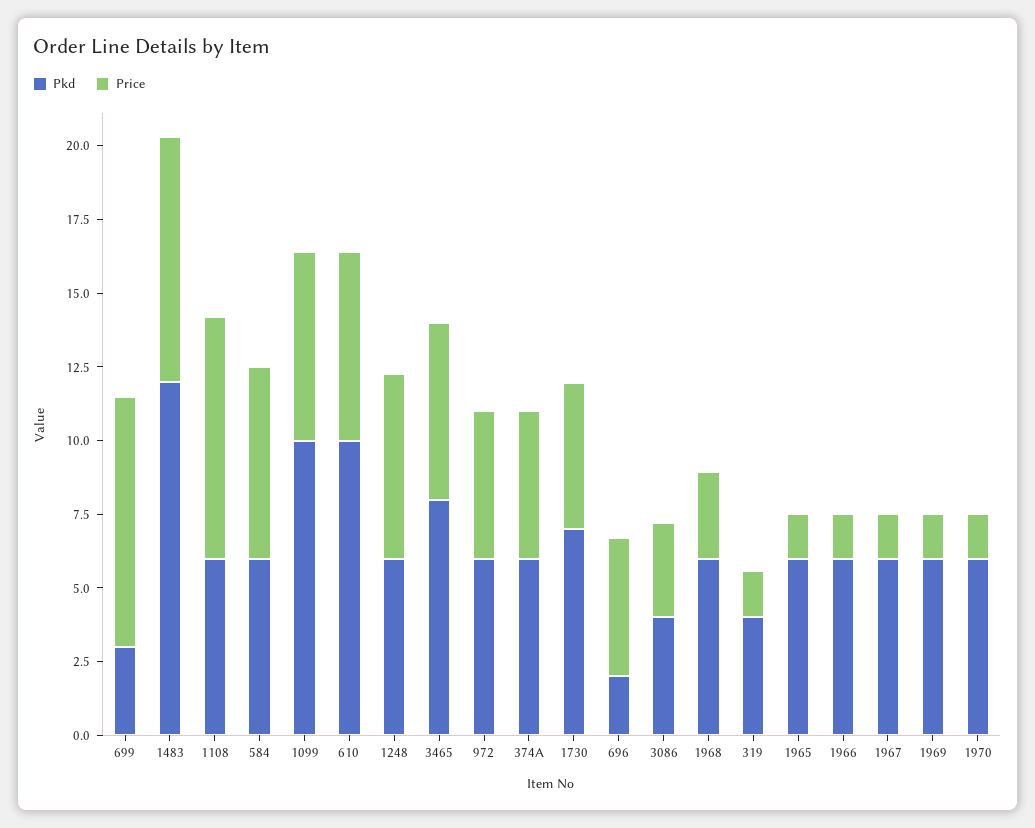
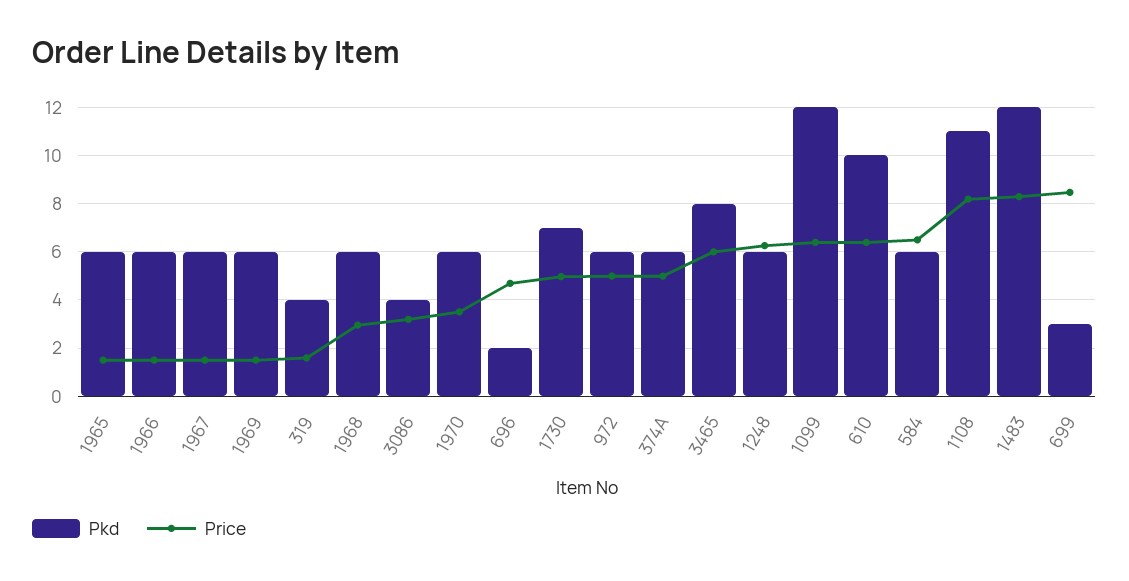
  {
    "Pkd": {
      "699": 3,
      "1483": 12,
-     "1108": 6,
+     "1108": 11,
      "584": 6,
-     "1099": 10,
+     "1099": 12,
      "610": 10,
      "1248": 6,
      "3465": 8,
      "972": 6,
      "374A": 6,
      "1730": 7,
      "696": 2,
      "3086": 4,
      "1968": 6,
      "319": 4,
      "1965": 6,
      "1966": 6,
      "1967": 6,
      "1969": 6,
      "1970": 6
    },
    "Price": {
      "699": 8.5,
      "1483": 8.25,
      "1108": 8.25,
      "584": 6.5,
      "1099": 6.5,
      "610": 6.5,
      "1248": 6.25,
      "3465": 6,
      "972": 5,
      "374A": 5,
      "1730": 5,
      "696": 4.75,
      "3086": 3.25,
      "1968": 3,
      "319": 1.5,
      "1965": 1.5,
      "1966": 1.5,
      "1967": 1.5,
      "1969": 1.5,
-     "1970": 1.5
+     "1970": 3.5
    }
  }

